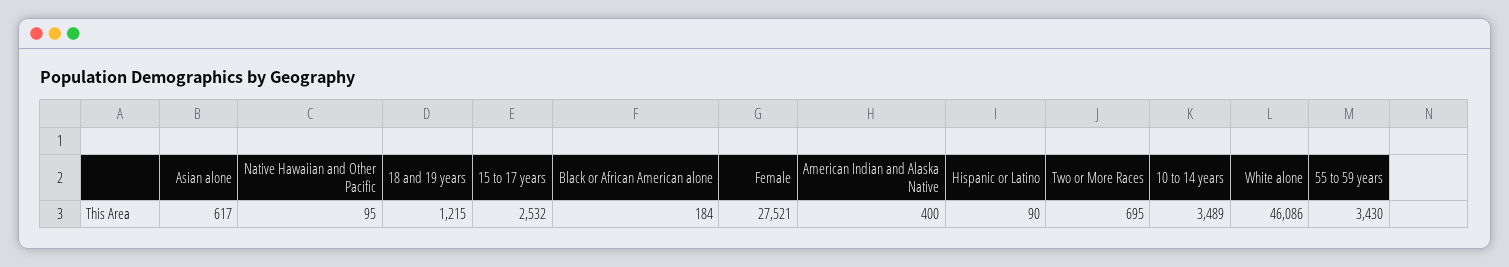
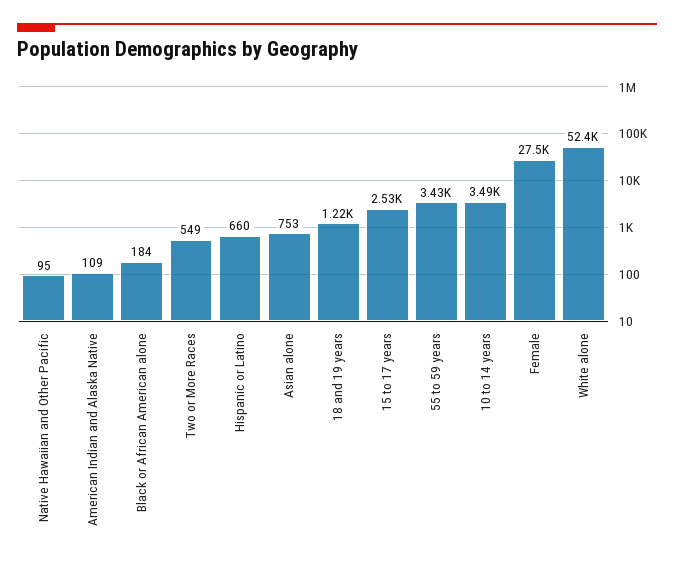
  {
-   "Asian alone": 617,
+   "Asian alone": 753,
    "Native Hawaiian and Other Pacific": 95,
    "18 and 19 years": 1215,
    "15 to 17 years": 2532,
    "Black or African American alone": 184,
    "Female": 27521,
-   "American Indian and Alaska Native": 400,
+   "American Indian and Alaska Native": 109,
-   "Hispanic or Latino": 90,
+   "Hispanic or Latino": 660,
-   "Two or More Races": 695,
+   "Two or More Races": 549,
    "10 to 14 years": 3489,
-   "White alone": 46086,
+   "White alone": 52400,
    "55 to 59 years": 3430
  }

